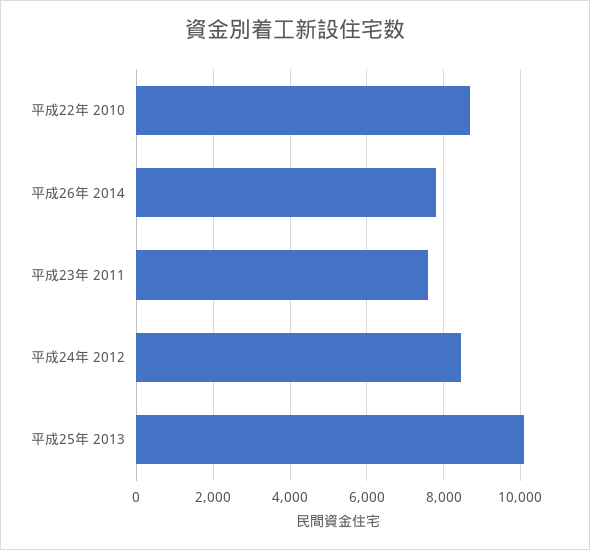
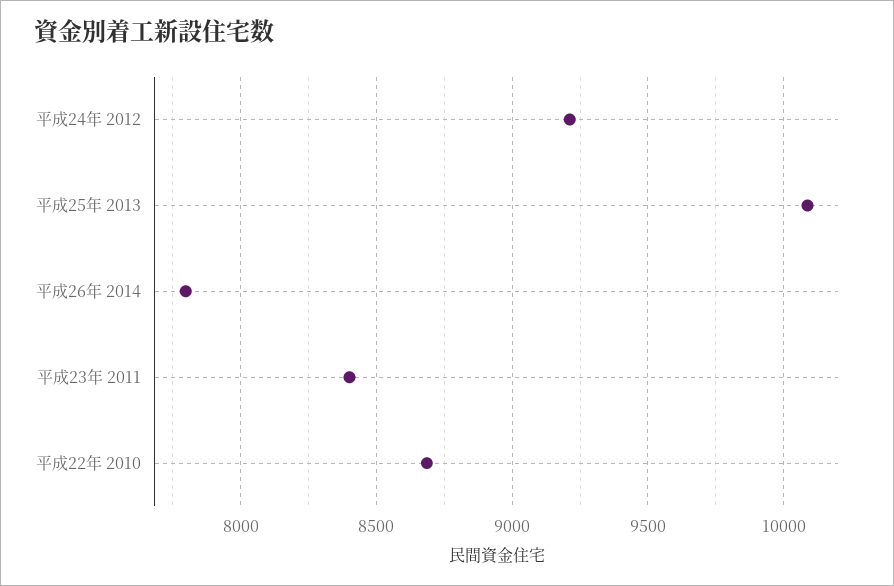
  {
    "平成22年 2010": 8700,
    "平成26年 2014": 7800,
-   "平成23年 2011": 7600,
+   "平成23年 2011": 8400,
-   "平成24年 2012": 8400,
+   "平成24年 2012": 9200,
    "平成25年 2013": 10100
  }

